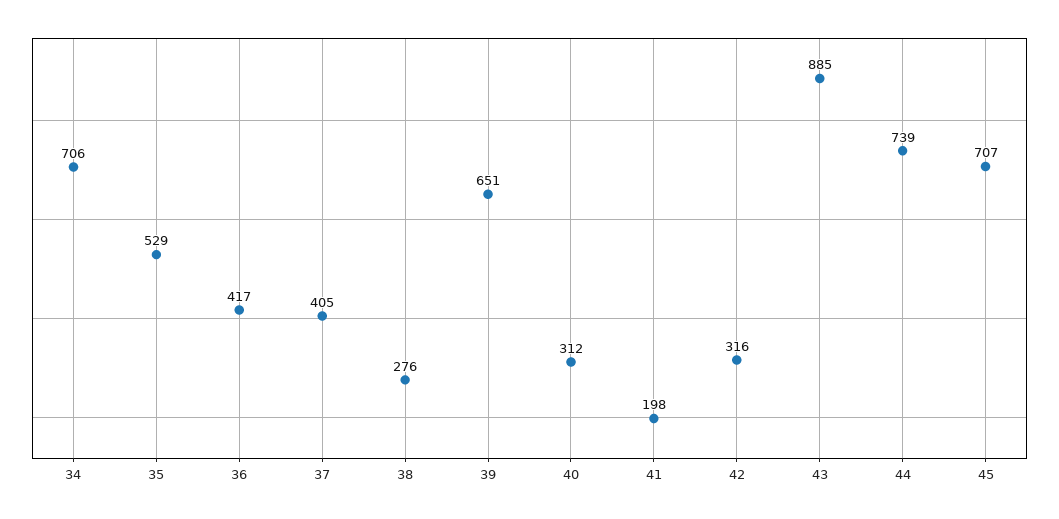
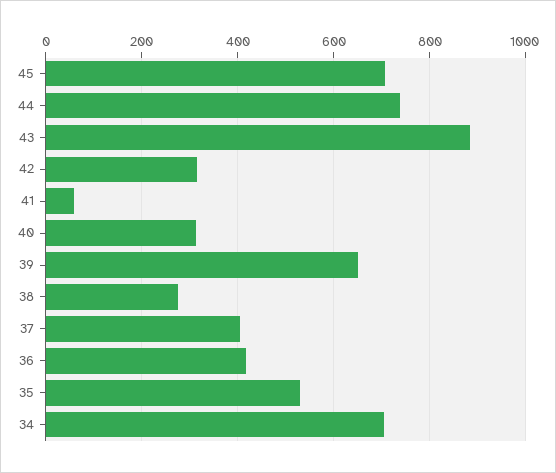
  {
    "34": 706,
    "35": 529,
    "36": 417,
    "37": 405,
    "38": 276,
    "39": 651,
    "40": 312,
-   "41": 198,
+   "41": 60,
    "42": 316,
    "43": 885,
    "44": 739,
    "45": 707
  }

